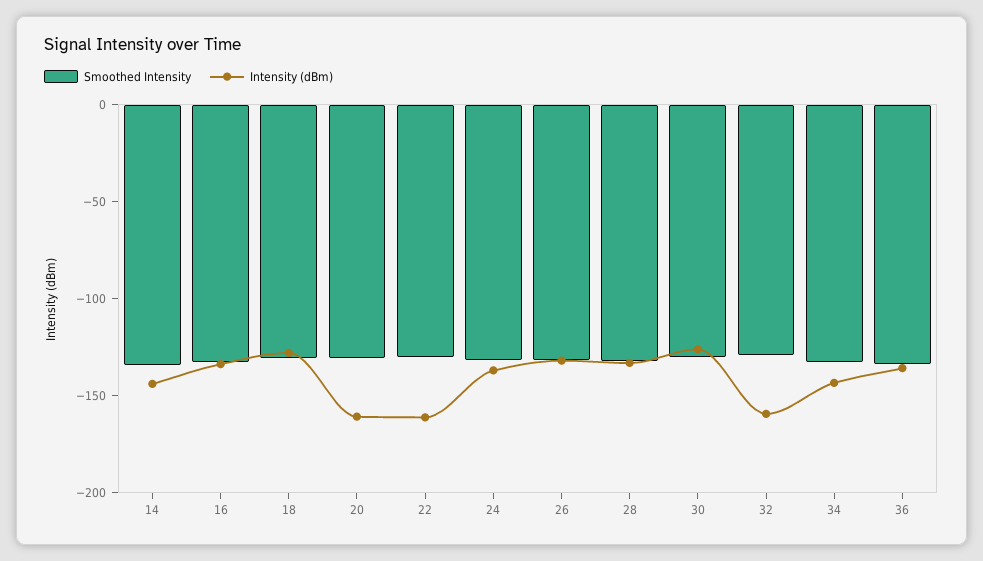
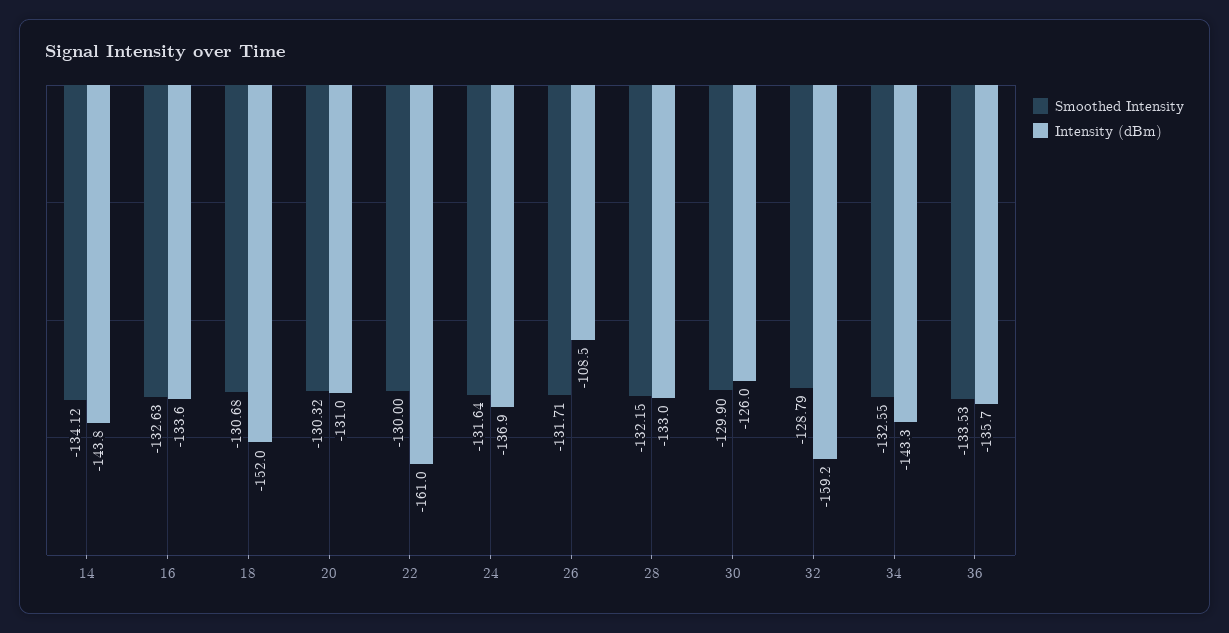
  {
    "Smoothed Intensity": {
      "14": -134.12,
      "16": -132.63,
      "18": -130.68,
      "20": -130.32,
      "22": -130,
      "24": -131.64,
      "26": -131.71,
      "28": -132.15,
      "30": -129.9,
      "32": -128.79,
      "34": -132.55,
      "36": -133.53
    },
    "Intensity (dBm)": {
      "14": -143.8,
      "16": -133.6,
-     "18": -130,
+     "18": -152,
-     "20": -160,
+     "20": -131,
      "22": -161,
      "24": -136.9,
-     "26": -130,
+     "26": -108.5,
      "28": -133,
      "30": -126,
      "32": -159.2,
      "34": -143.3,
      "36": -135.7
    }
  }

